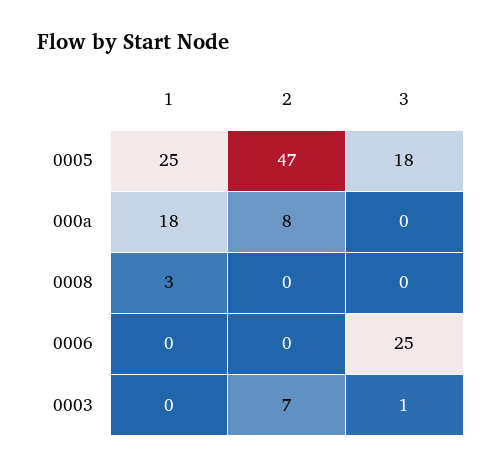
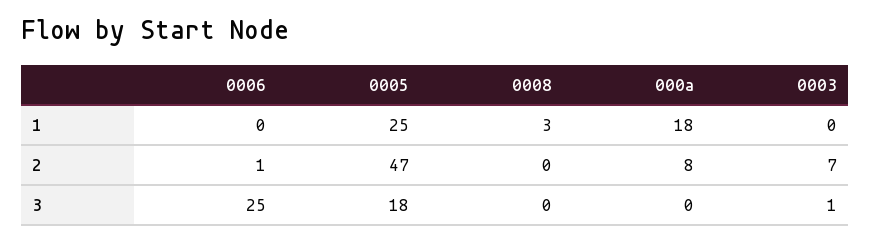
  {
    "1": {
      "0005": 25,
      "000a": 18,
      "0008": 3,
      "0006": 0,
      "0003": 0
    },
    "2": {
      "0005": 47,
      "000a": 8,
      "0008": 0,
-     "0006": 0,
+     "0006": 1,
      "0003": 7
    },
    "3": {
      "0005": 18,
      "000a": 0,
      "0008": 0,
      "0006": 25,
      "0003": 1
    }
  }

